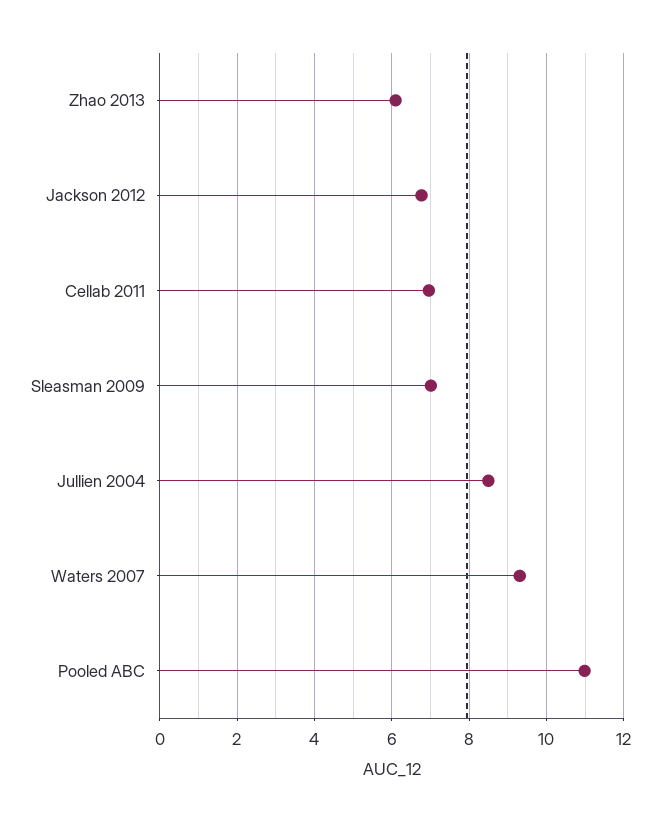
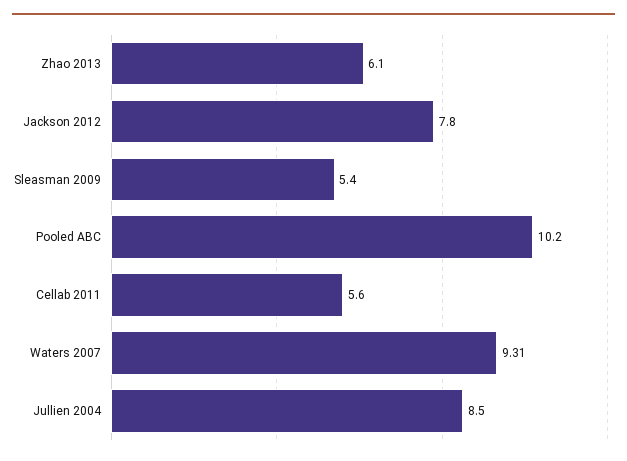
  {
    "Zhao 2013": 6.1,
-   "Jackson 2012": 6.8,
+   "Jackson 2012": 7.8,
-   "Cellab 2011": 7,
+   "Cellab 2011": 5.6,
-   "Sleasman 2009": 7,
+   "Sleasman 2009": 5.4,
    "Jullien 2004": 8.5,
    "Waters 2007": 9.31,
-   "Pooled ABC": 11
+   "Pooled ABC": 10.2
  }

